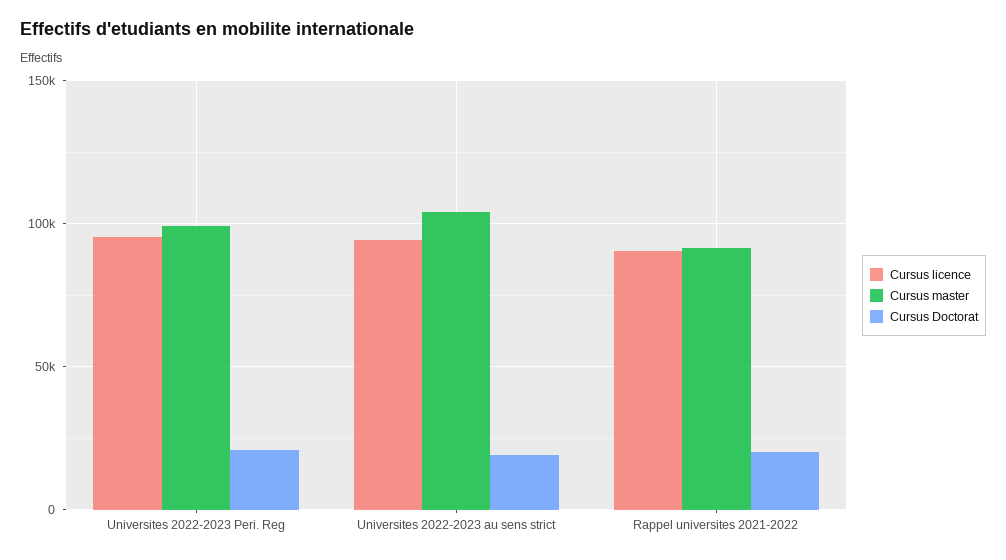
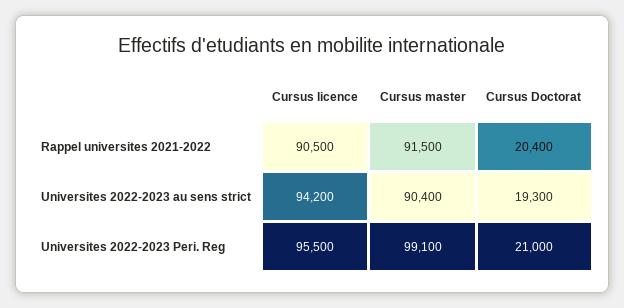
  {
    "Cursus licence": {
      "Universites 2022-2023 Peri. Reg": 95500,
      "Universites 2022-2023 au sens strict": 94200,
      "Rappel universites 2021-2022": 90500
    },
    "Cursus master": {
      "Universites 2022-2023 Peri. Reg": 99100,
-     "Universites 2022-2023 au sens strict": 105000,
+     "Universites 2022-2023 au sens strict": 90400,
      "Rappel universites 2021-2022": 91500
    },
    "Cursus Doctorat": {
      "Universites 2022-2023 Peri. Reg": 21000,
      "Universites 2022-2023 au sens strict": 19300,
      "Rappel universites 2021-2022": 20400
    }
  }

